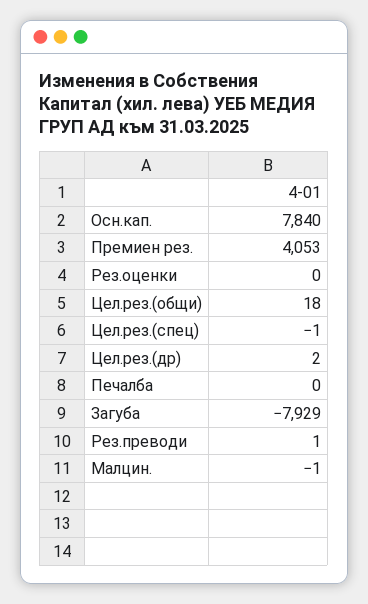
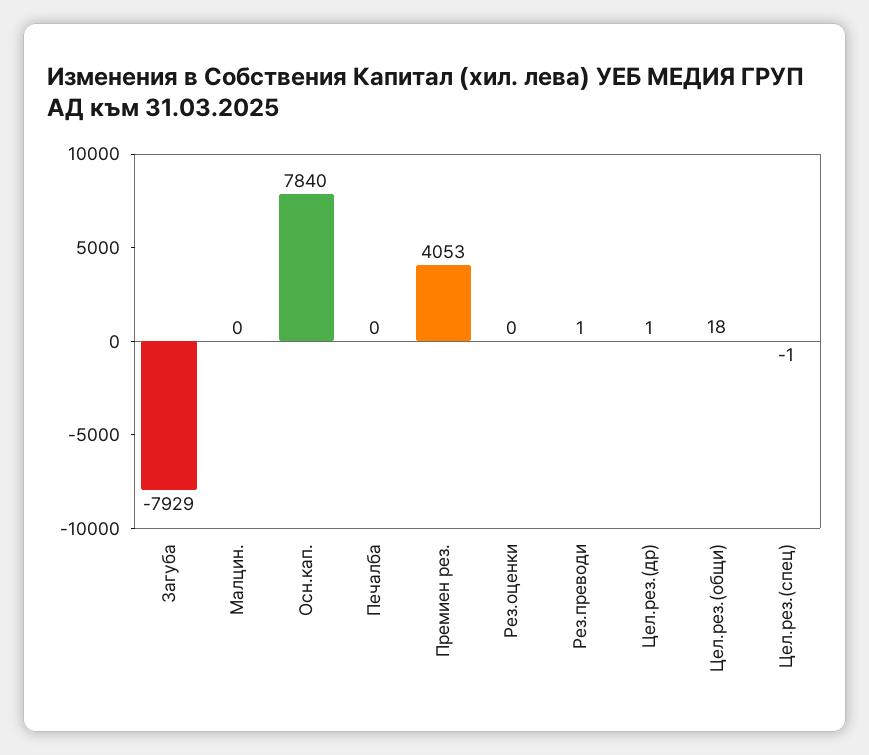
  {
    "Осн.кап.": 7840,
    "Премиен рез.": 4053,
    "Рез.оценки": 0,
    "Цел.рез.(общи)": 18,
    "Цел.рез.(спец)": -1,
-   "Цел.рез.(др)": 2,
+   "Цел.рез.(др)": 1,
    "Печалба": 0,
    "Загуба": -7929,
    "Рез.преводи": 1,
-   "Малцин.": -1
+   "Малцин.": 0
  }

